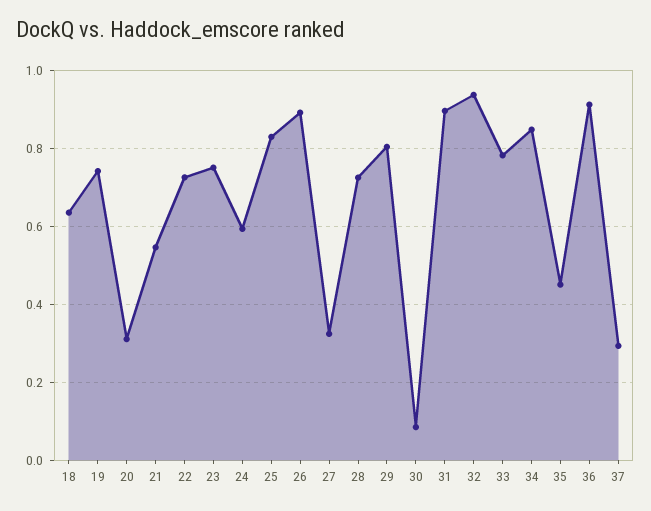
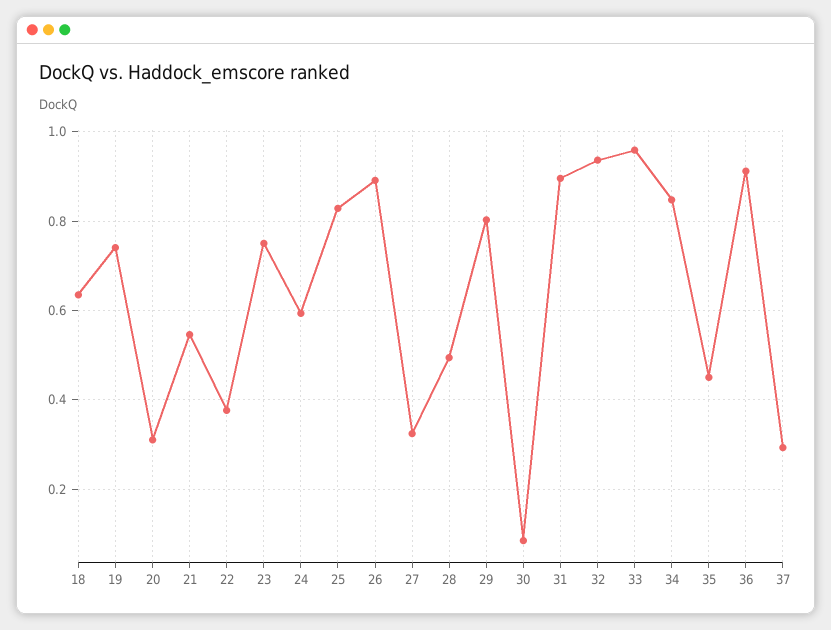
  {
    "18": 0.64,
    "19": 0.74,
    "20": 0.32,
    "21": 0.54,
-   "22": 0.72,
+   "22": 0.38,
    "23": 0.76,
    "24": 0.6,
    "25": 0.82,
    "26": 0.9,
    "27": 0.32,
-   "28": 0.72,
+   "28": 0.5,
    "29": 0.8,
    "30": 0.08,
    "31": 0.9,
    "32": 0.94,
-   "33": 0.78,
+   "33": 0.96,
    "34": 0.84,
    "35": 0.46,
    "36": 0.92,
    "37": 0.3
  }

